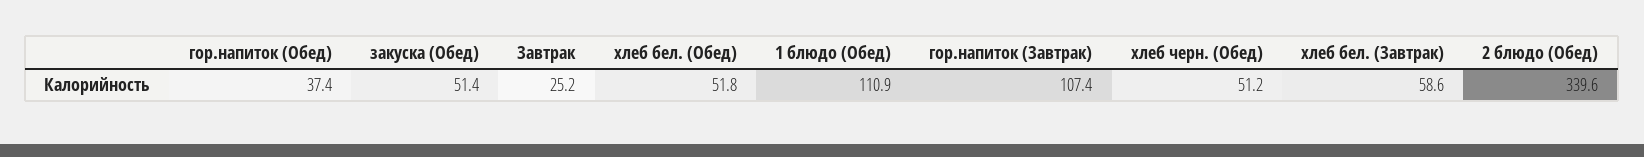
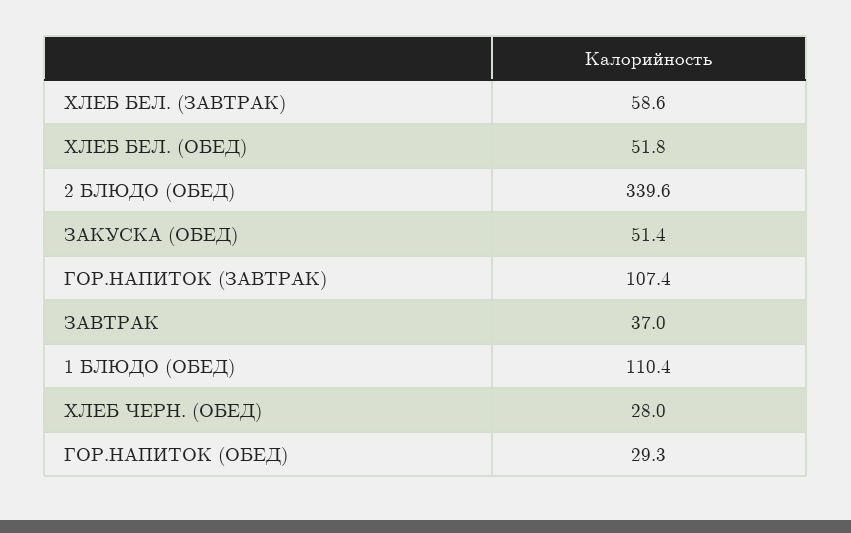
  {
-   "гор.напиток (Обед)": 37.4,
+   "гор.напиток (Обед)": 29.3,
    "закуска (Обед)": 51.4,
-   "Завтрак": 25.2,
+   "Завтрак": 37,
    "хлеб бел. (Обед)": 51.8,
-   "1 блюдо (Обед)": 110.9,
+   "1 блюдо (Обед)": 110.4,
    "гор.напиток (Завтрак)": 107.4,
-   "хлеб черн. (Обед)": 51.2,
+   "хлеб черн. (Обед)": 28,
    "хлеб бел. (Завтрак)": 58.6,
    "2 блюдо (Обед)": 339.6
  }

